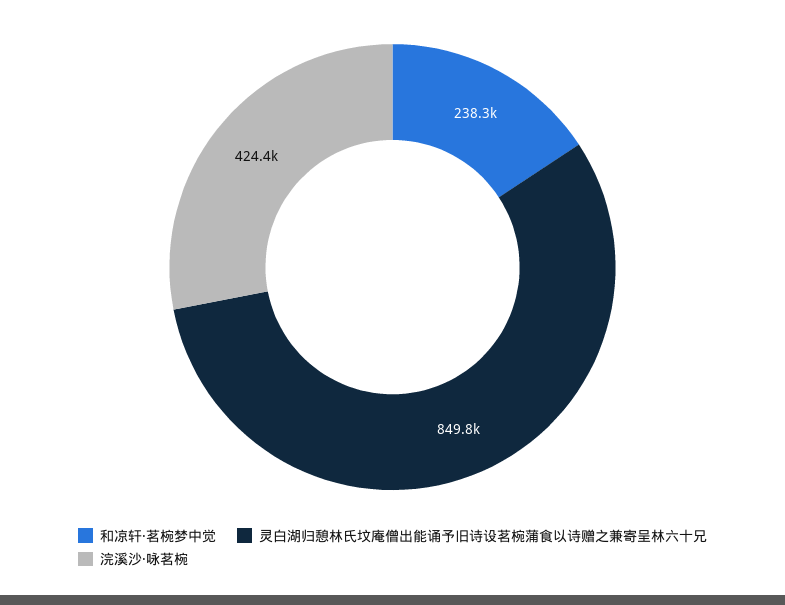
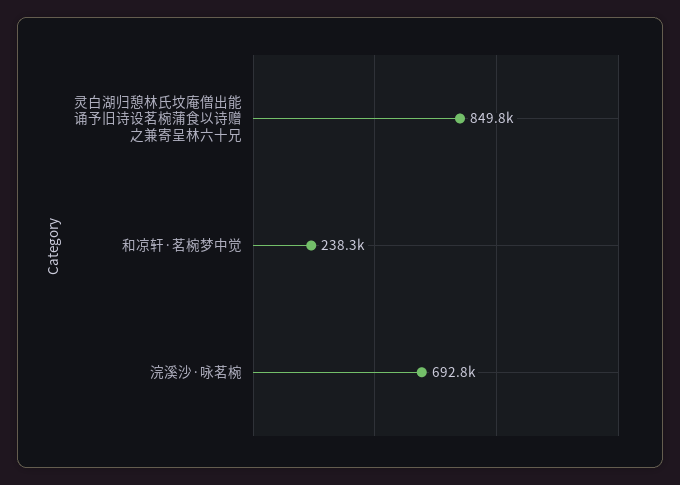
  {
    "和凉轩·茗椀梦中觉": 238300,
    "灵白湖归憩林氏坟庵僧出能诵予旧诗设茗椀蒲食以诗赠之兼寄呈林六十兄": 849800,
-   "浣溪沙·咏茗椀": 424400
+   "浣溪沙·咏茗椀": 692800
  }

